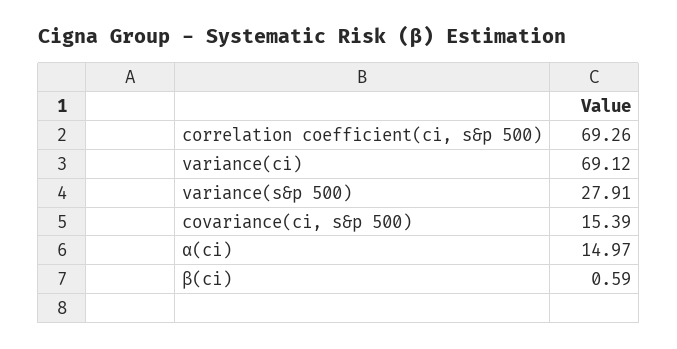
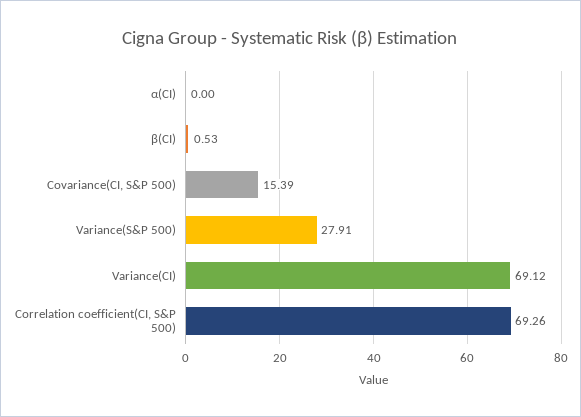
  {
    "correlation coefficient(ci, s&p 500)": 69.26,
    "variance(ci)": 69.12,
    "variance(s&p 500)": 27.91,
    "covariance(ci, s&p 500)": 15.39,
-   "α(ci)": 14.97,
+   "α(ci)": 0,
-   "β(ci)": 0.59
+   "β(ci)": 0.53
  }

